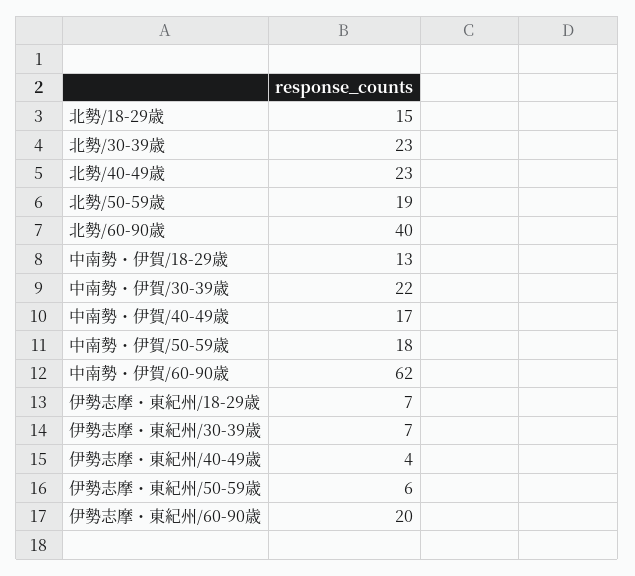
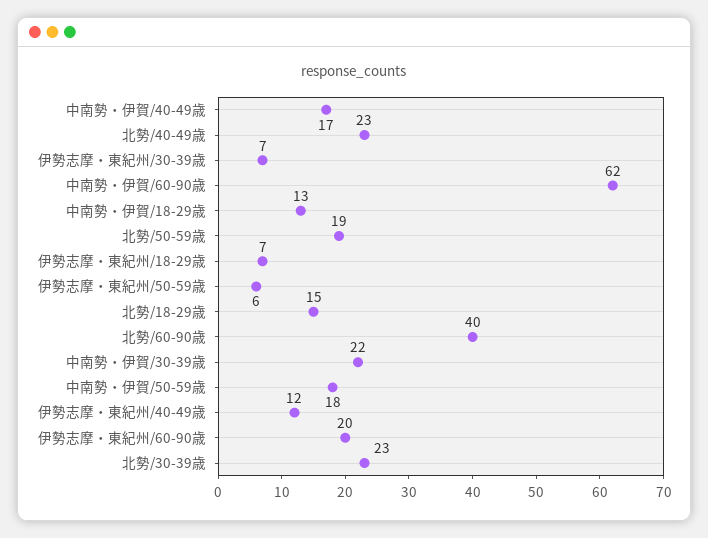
  {
    "北勢/18-29歳": 15,
    "北勢/30-39歳": 23,
    "北勢/40-49歳": 23,
    "北勢/50-59歳": 19,
    "北勢/60-90歳": 40,
    "中南勢・伊賀/18-29歳": 13,
    "中南勢・伊賀/30-39歳": 22,
    "中南勢・伊賀/40-49歳": 17,
    "中南勢・伊賀/50-59歳": 18,
    "中南勢・伊賀/60-90歳": 62,
    "伊勢志摩・東紀州/18-29歳": 7,
    "伊勢志摩・東紀州/30-39歳": 7,
-   "伊勢志摩・東紀州/40-49歳": 4,
+   "伊勢志摩・東紀州/40-49歳": 12,
    "伊勢志摩・東紀州/50-59歳": 6,
    "伊勢志摩・東紀州/60-90歳": 20
  }

